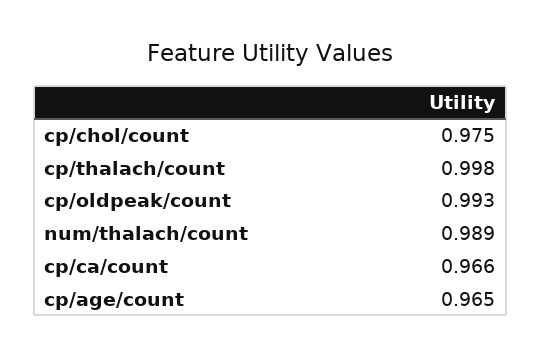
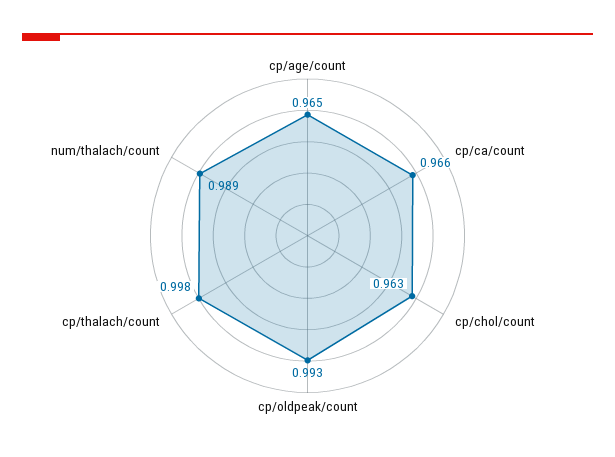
  {
-   "cp/chol/count": 0.975,
+   "cp/chol/count": 0.963,
    "cp/thalach/count": 0.998,
    "cp/oldpeak/count": 0.993,
    "num/thalach/count": 0.989,
    "cp/ca/count": 0.966,
    "cp/age/count": 0.965
  }

